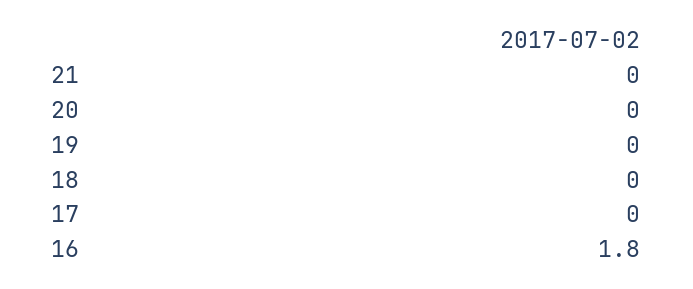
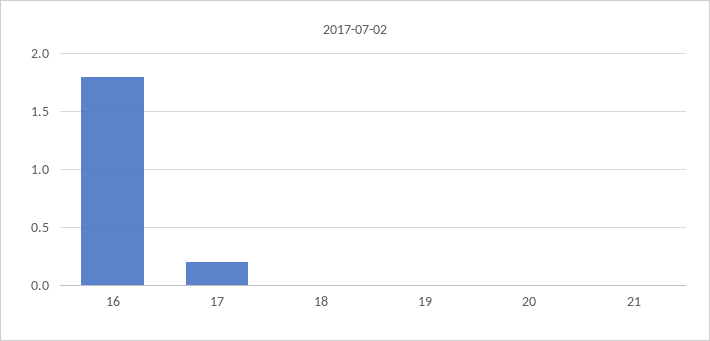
  {
    "21": 0,
    "20": 0,
    "19": 0,
    "18": 0,
-   "17": 0,
+   "17": 0.2,
    "16": 1.8
  }

